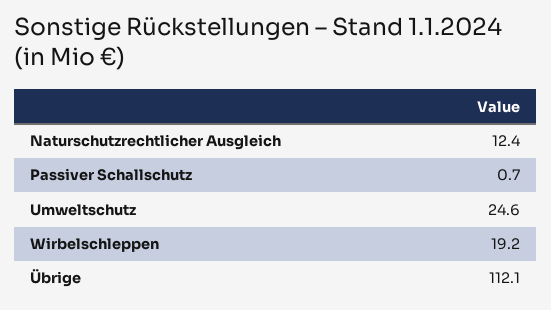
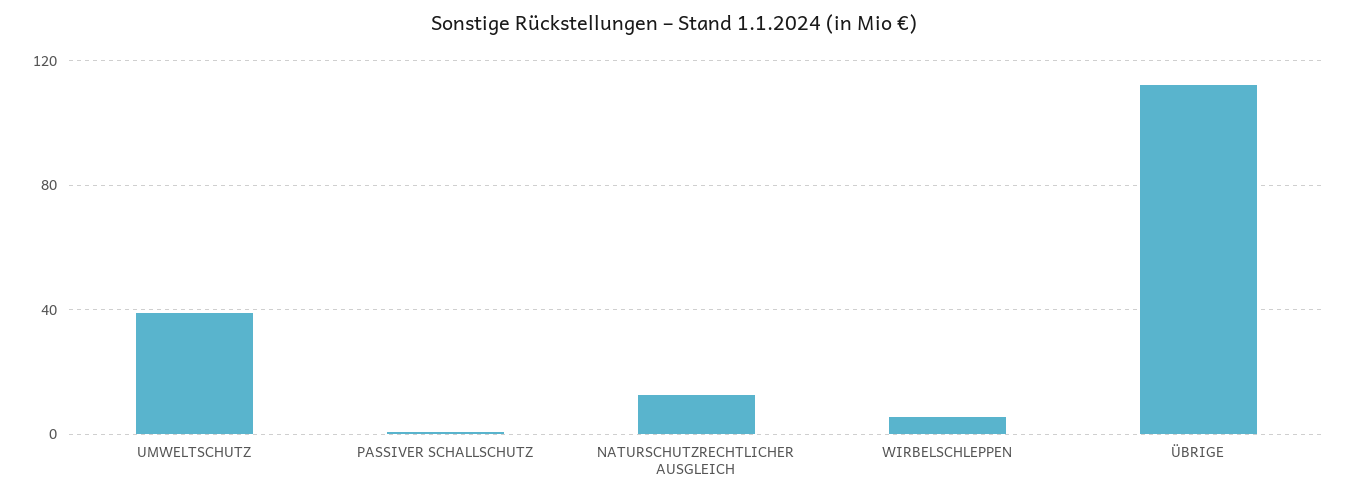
  {
    "Naturschutzrechtlicher Ausgleich": 12.4,
    "Passiver Schallschutz": 0.7,
-   "Umweltschutz": 24.6,
+   "Umweltschutz": 40,
-   "Wirbelschleppen": 19.2,
+   "Wirbelschleppen": 5,
    "Übrige": 112.1
  }

